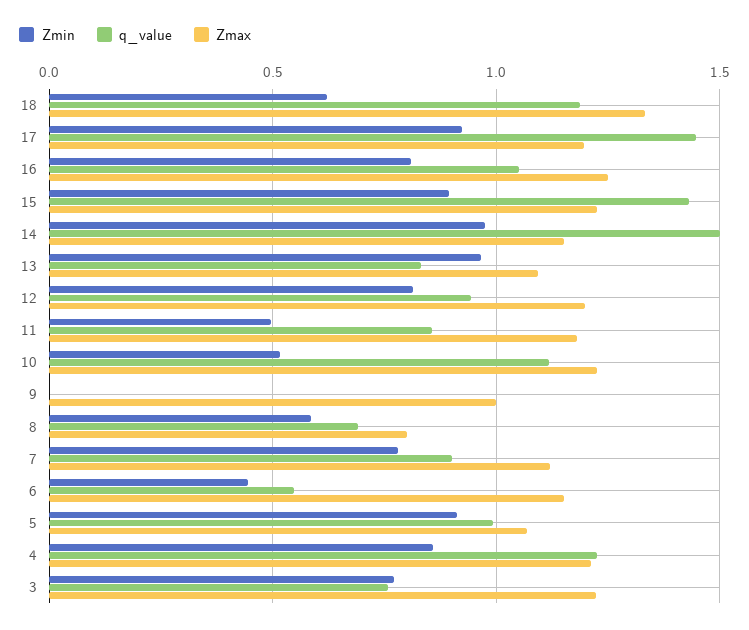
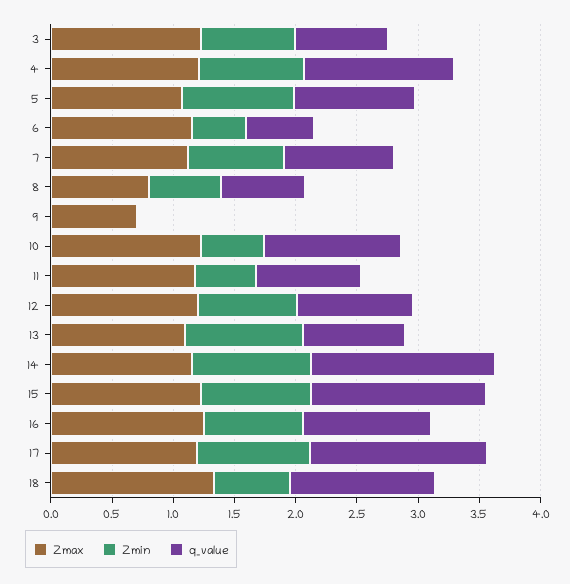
  {
    "Zmin": {
      "18": 0.6,
      "17": 0.9,
      "16": 0.8,
      "15": 0.9,
      "14": 0.95,
      "13": 0.95,
      "12": 0.8,
      "11": 0.5,
      "10": 0.5,
      "9": 0,
      "8": 0.6,
      "7": 0.8,
      "6": 0.45,
      "5": 0.9,
      "4": 0.85,
      "3": 0.75
    },
    "q_value": {
      "18": 1.2,
      "17": 1.45,
      "16": 1.05,
      "15": 1.45,
      "14": 1.5,
      "13": 0.85,
      "12": 0.95,
      "11": 0.85,
      "10": 1.1,
      "9": 0,
      "8": 0.7,
      "7": 0.9,
      "6": 0.55,
      "5": 1,
      "4": 1.25,
      "3": 0.75
    },
    "Zmax": {
      "18": 1.35,
      "17": 1.2,
      "16": 1.25,
      "15": 1.25,
      "14": 1.15,
      "13": 1.1,
      "12": 1.2,
      "11": 1.2,
      "10": 1.25,
-     "9": 1,
+     "9": 0.7,
      "8": 0.8,
      "7": 1.1,
      "6": 1.15,
      "5": 1.05,
      "4": 1.2,
      "3": 1.2
    }
  }

